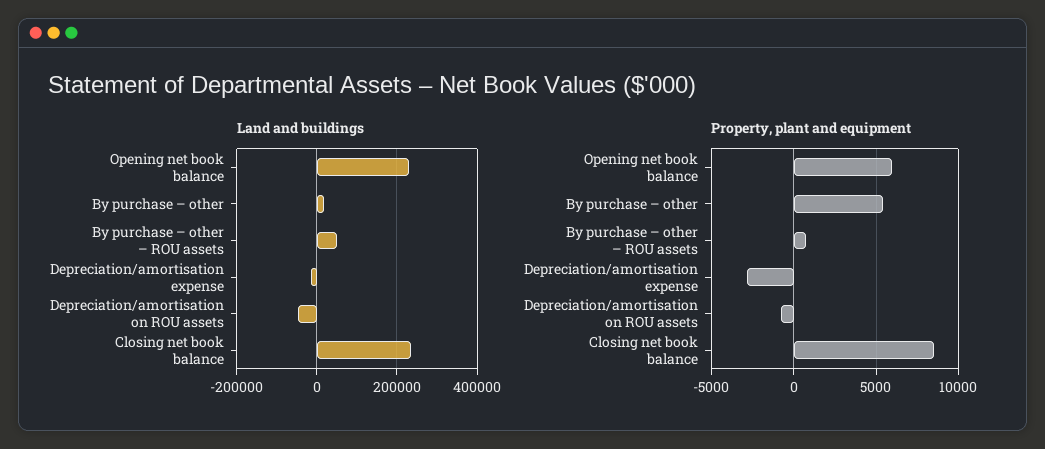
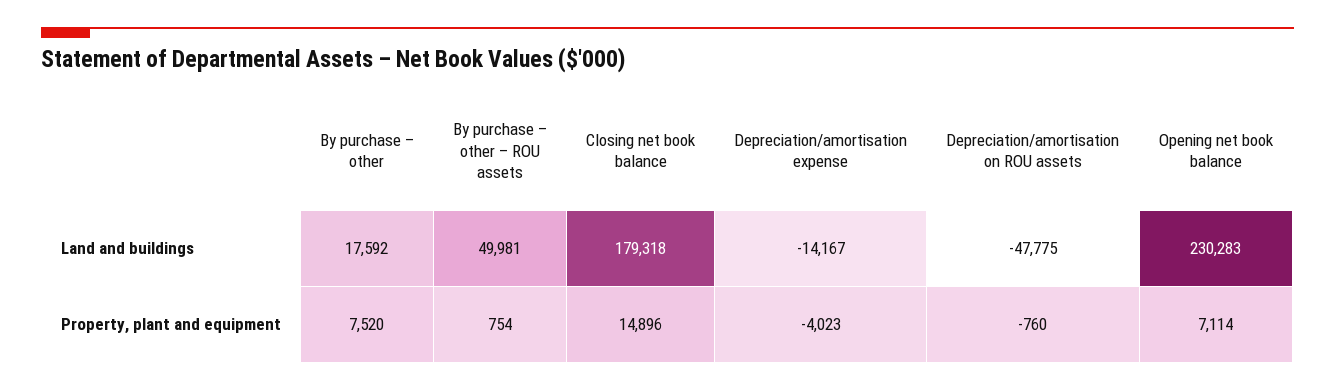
  {
    "Land and buildings": {
      "Opening net book balance": 230283,
      "By purchase – other": 17592,
      "By purchase – other – ROU assets": 49981,
      "Depreciation/amortisation expense": -14167,
      "Depreciation/amortisation on ROU assets": -47775,
-     "Closing net book balance": 240000
+     "Closing net book balance": 179318
    },
    "Property, plant and equipment": {
-     "Opening net book balance": 6000,
+     "Opening net book balance": 7114,
-     "By purchase – other": 5500,
+     "By purchase – other": 7520,
      "By purchase – other – ROU assets": 754,
-     "Depreciation/amortisation expense": -3000,
+     "Depreciation/amortisation expense": -4023,
      "Depreciation/amortisation on ROU assets": -760,
-     "Closing net book balance": 8500
+     "Closing net book balance": 14896
    }
  }

